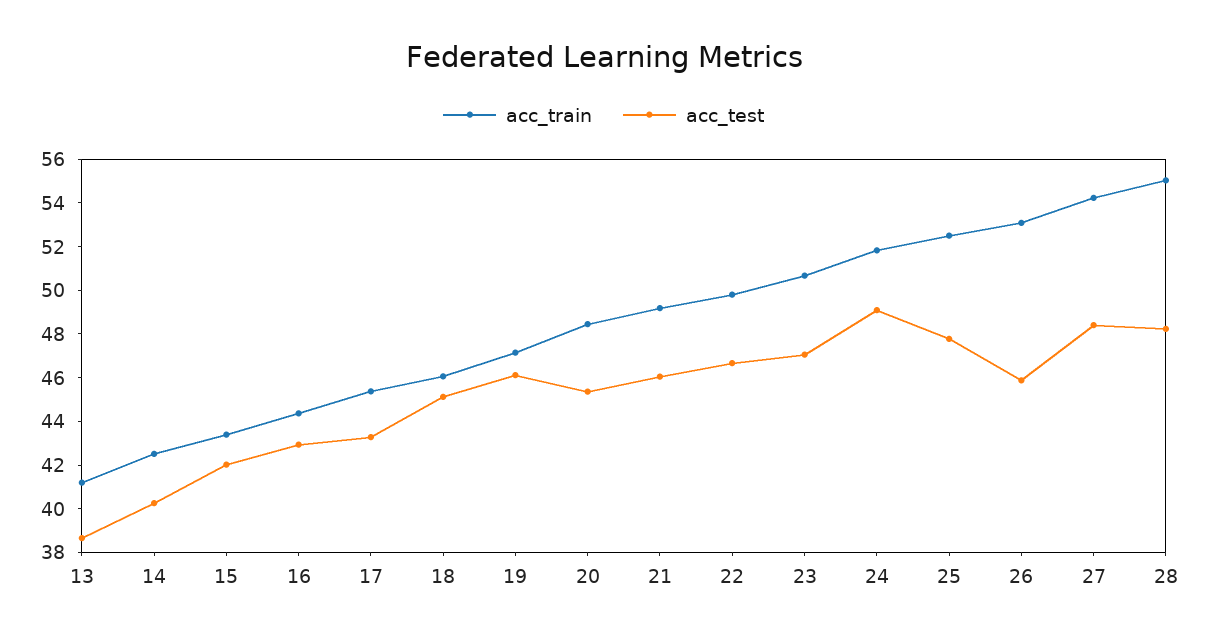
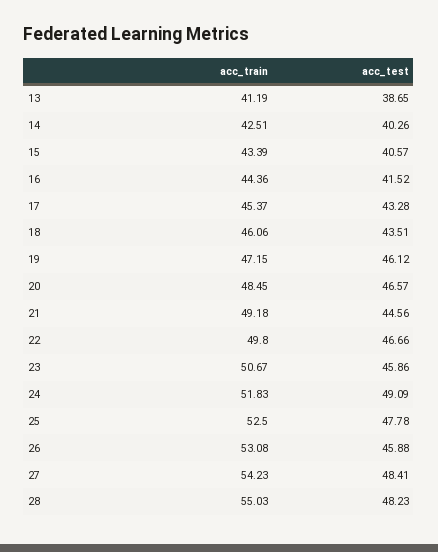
  {
    "acc_train": {
      "13": 41.19,
      "14": 42.51,
      "15": 43.39,
      "16": 44.36,
      "17": 45.37,
      "18": 46.06,
      "19": 47.15,
      "20": 48.45,
      "21": 49.18,
      "22": 49.8,
      "23": 50.67,
      "24": 51.83,
      "25": 52.5,
      "26": 53.08,
      "27": 54.23,
      "28": 55.03
    },
    "acc_test": {
      "13": 38.65,
      "14": 40.26,
-     "15": 42,
+     "15": 40.57,
-     "16": 43,
+     "16": 41.52,
      "17": 43.28,
-     "18": 45,
+     "18": 43.51,
      "19": 46.12,
-     "20": 45.5,
+     "20": 46.57,
-     "21": 46,
+     "21": 44.56,
      "22": 46.66,
-     "23": 47,
+     "23": 45.86,
      "24": 49.09,
      "25": 47.78,
      "26": 45.88,
      "27": 48.41,
      "28": 48.23
    }
  }

